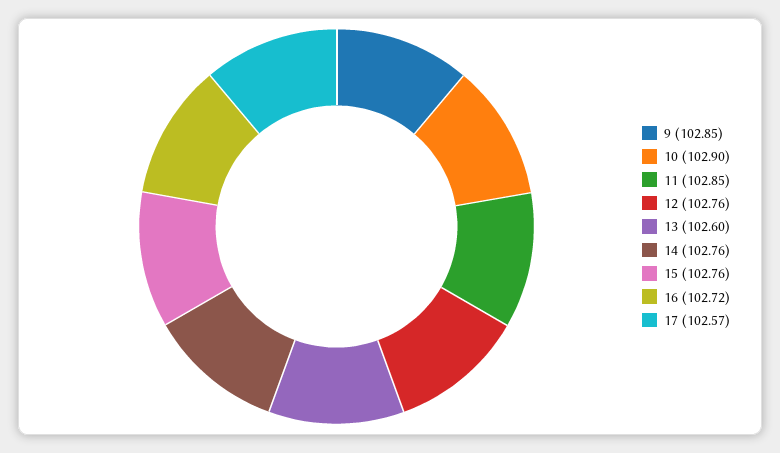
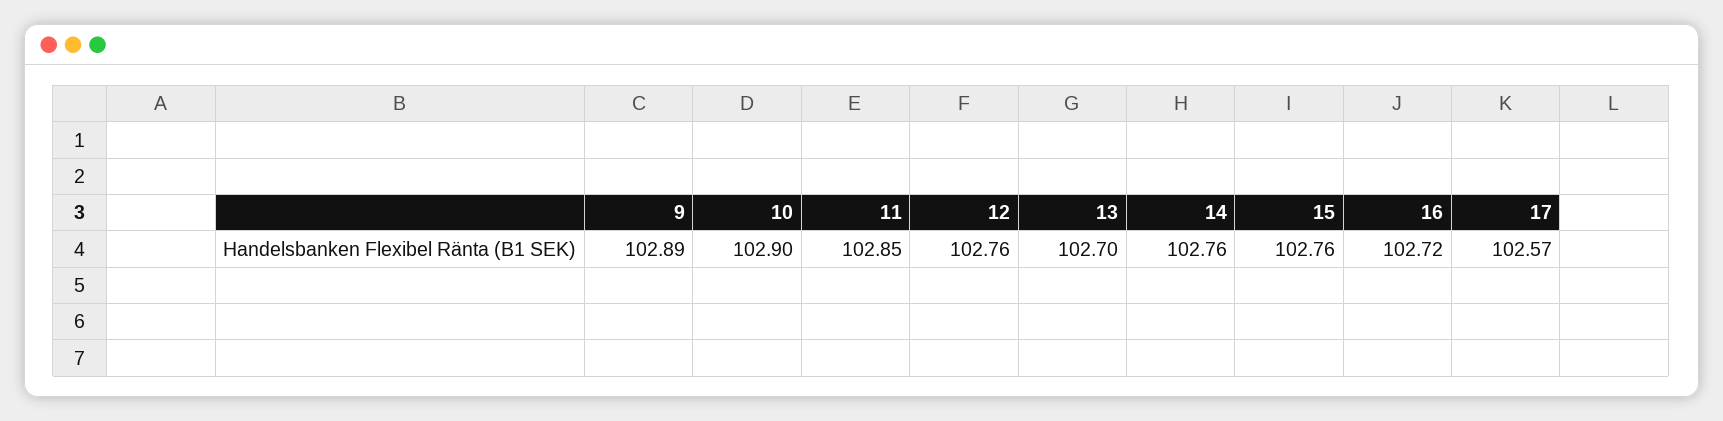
  {
-   "9": 102.85,
+   "9": 102.89,
    "10": 102.9,
    "11": 102.85,
    "12": 102.76,
-   "13": 102.6,
+   "13": 102.7,
    "14": 102.76,
    "15": 102.76,
    "16": 102.72,
    "17": 102.57
  }

